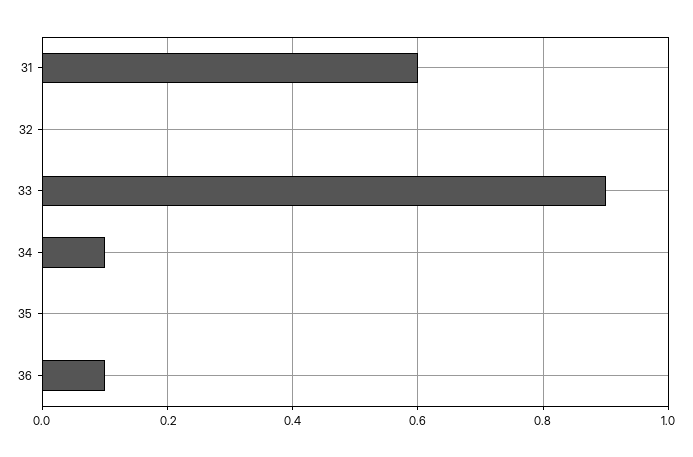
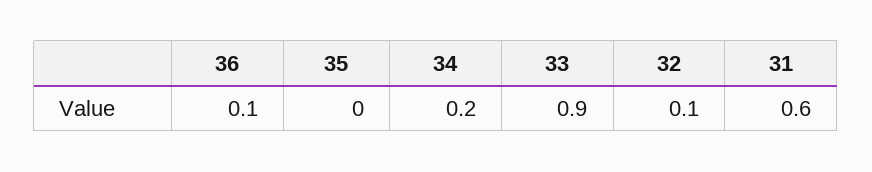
  {
    "31": 0.6,
-   "32": 0,
+   "32": 0.1,
    "33": 0.9,
-   "34": 0.1,
+   "34": 0.2,
    "35": 0,
    "36": 0.1
  }

